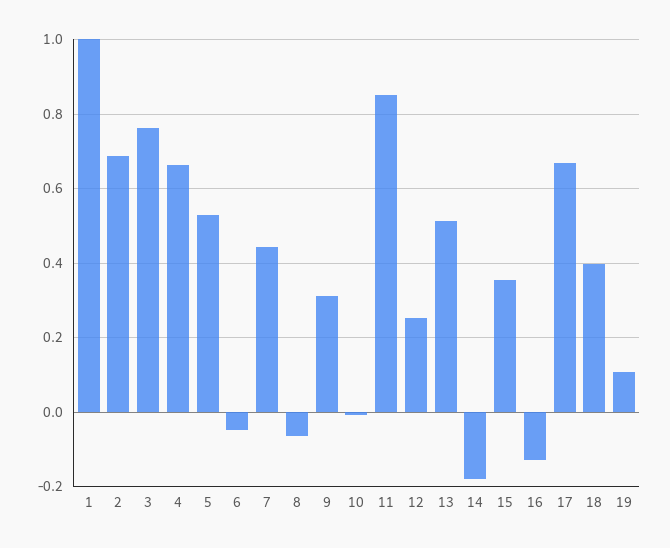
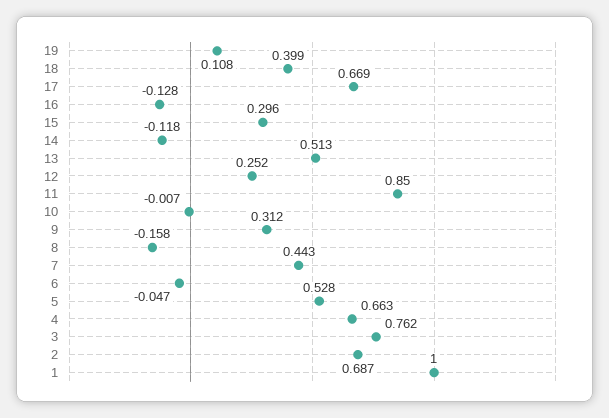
  {
    "1": 1,
    "2": 0.687,
    "3": 0.762,
    "4": 0.663,
    "5": 0.528,
    "6": -0.047,
    "7": 0.443,
-   "8": -0.06,
+   "8": -0.158,
    "9": 0.312,
    "10": -0.007,
    "11": 0.85,
    "12": 0.252,
    "13": 0.513,
-   "14": -0.18,
+   "14": -0.118,
-   "15": 0.36,
+   "15": 0.296,
    "16": -0.128,
    "17": 0.669,
    "18": 0.399,
    "19": 0.108
  }

